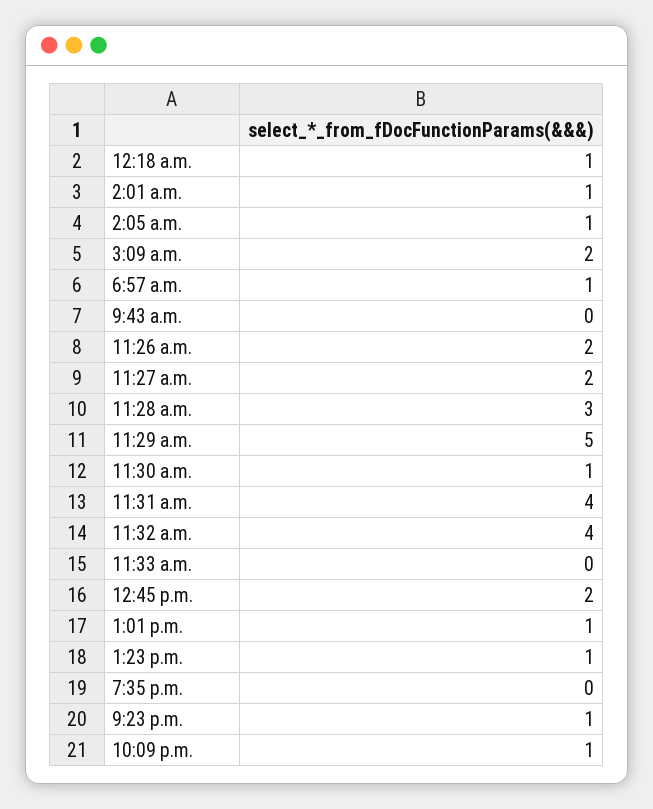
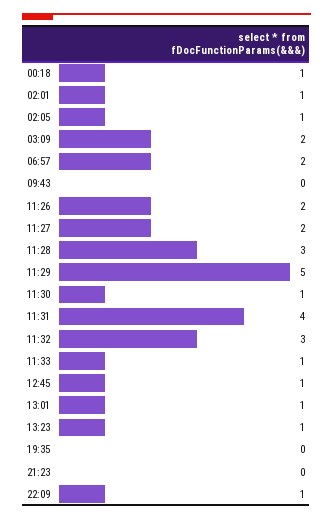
  {
    "12:18 a.m.": 1,
    "2:01 a.m.": 1,
    "2:05 a.m.": 1,
    "3:09 a.m.": 2,
-   "6:57 a.m.": 1,
+   "6:57 a.m.": 2,
    "9:43 a.m.": 0,
    "11:26 a.m.": 2,
    "11:27 a.m.": 2,
    "11:28 a.m.": 3,
    "11:29 a.m.": 5,
    "11:30 a.m.": 1,
    "11:31 a.m.": 4,
-   "11:32 a.m.": 4,
+   "11:32 a.m.": 3,
-   "11:33 a.m.": 0,
+   "11:33 a.m.": 1,
-   "12:45 p.m.": 2,
+   "12:45 p.m.": 1,
    "1:01 p.m.": 1,
    "1:23 p.m.": 1,
    "7:35 p.m.": 0,
-   "9:23 p.m.": 1,
+   "9:23 p.m.": 0,
    "10:09 p.m.": 1
  }

